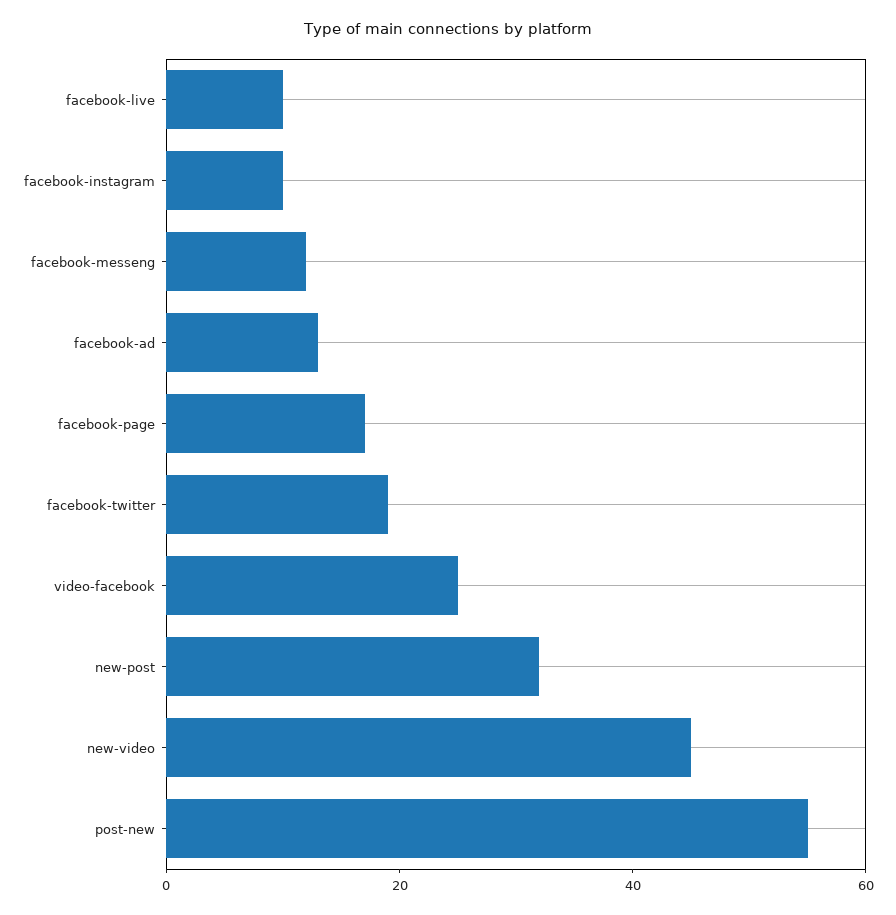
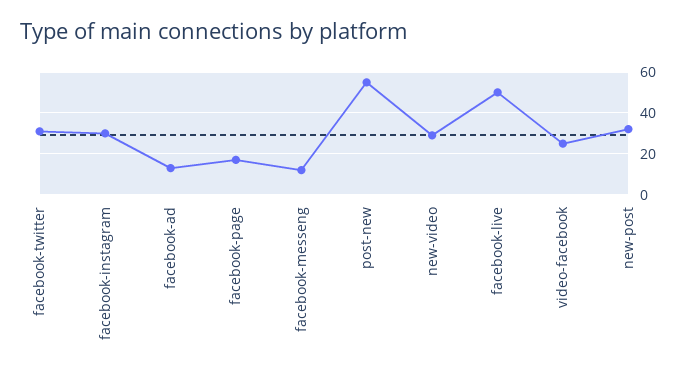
  {
-   "facebook-live": 10,
+   "facebook-live": 50,
-   "facebook-instagram": 10,
+   "facebook-instagram": 30,
    "facebook-messeng": 10,
    "facebook-ad": 15,
    "facebook-page": 15,
-   "facebook-twitter": 20,
+   "facebook-twitter": 30,
    "video-facebook": 25,
    "new-post": 30,
-   "new-video": 45,
+   "new-video": 30,
    "post-new": 55
  }

